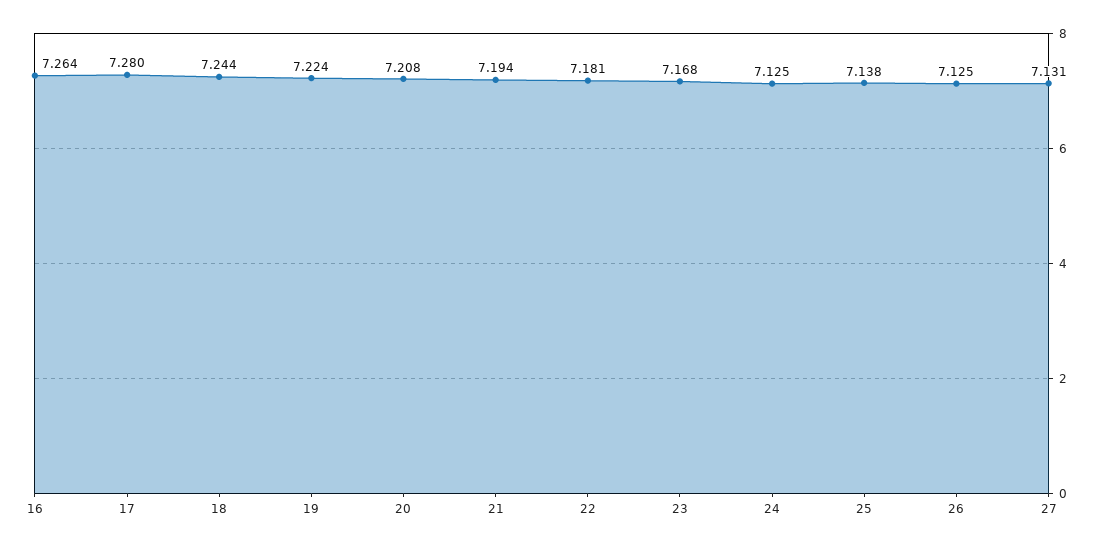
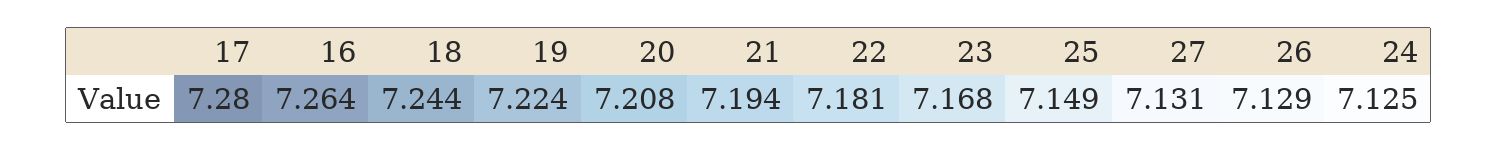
  {
    "16": 7.264,
    "17": 7.28,
    "18": 7.244,
    "19": 7.224,
    "20": 7.208,
    "21": 7.194,
    "22": 7.181,
    "23": 7.168,
    "24": 7.125,
-   "25": 7.138,
+   "25": 7.149,
-   "26": 7.125,
+   "26": 7.129,
    "27": 7.131
  }

